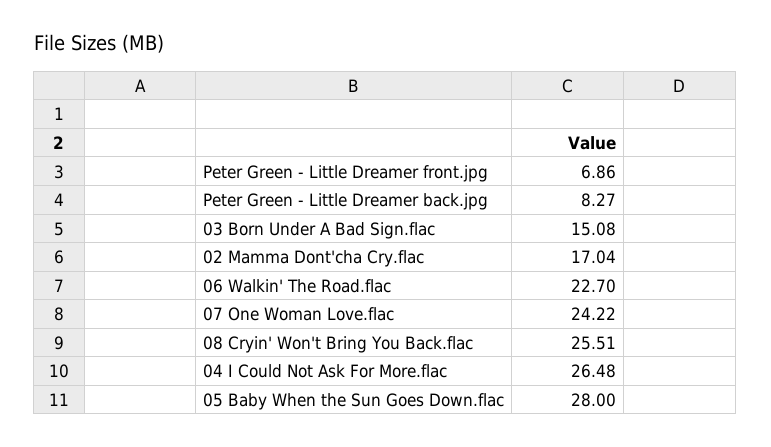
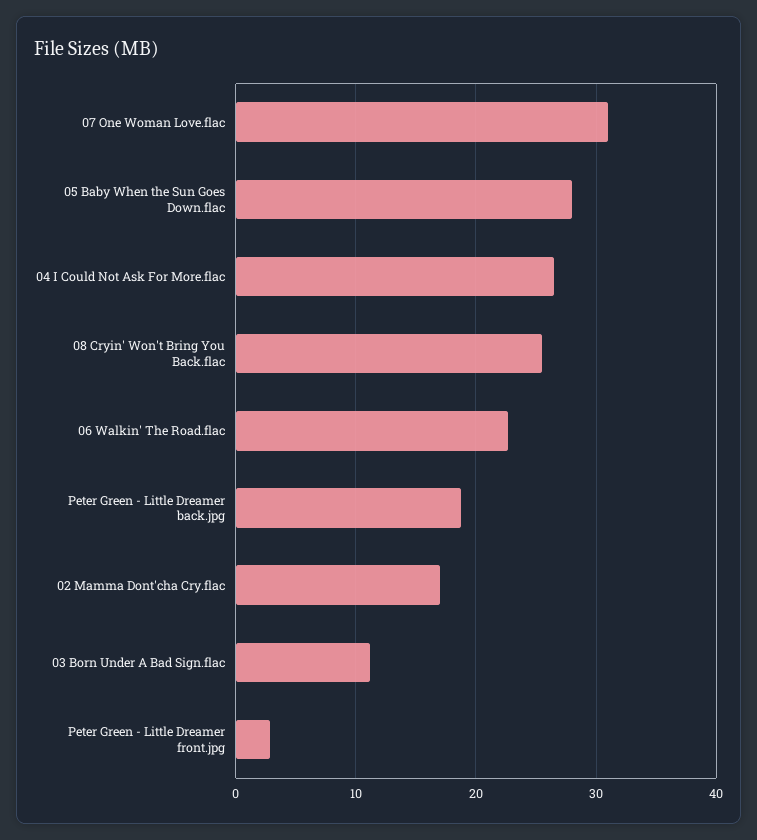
  {
-   "Peter Green - Little Dreamer front.jpg": 6.86,
+   "Peter Green - Little Dreamer front.jpg": 3,
-   "Peter Green - Little Dreamer back.jpg": 8.27,
+   "Peter Green - Little Dreamer back.jpg": 19,
-   "03 Born Under A Bad Sign.flac": 15.08,
+   "03 Born Under A Bad Sign.flac": 11,
    "02 Mamma Dont'cha Cry.flac": 17.04,
    "06 Walkin' The Road.flac": 22.7,
-   "07 One Woman Love.flac": 24.22,
+   "07 One Woman Love.flac": 31,
    "08 Cryin' Won't Bring You Back.flac": 25.51,
    "04 I Could Not Ask For More.flac": 26.48,
    "05 Baby When the Sun Goes Down.flac": 28
  }

